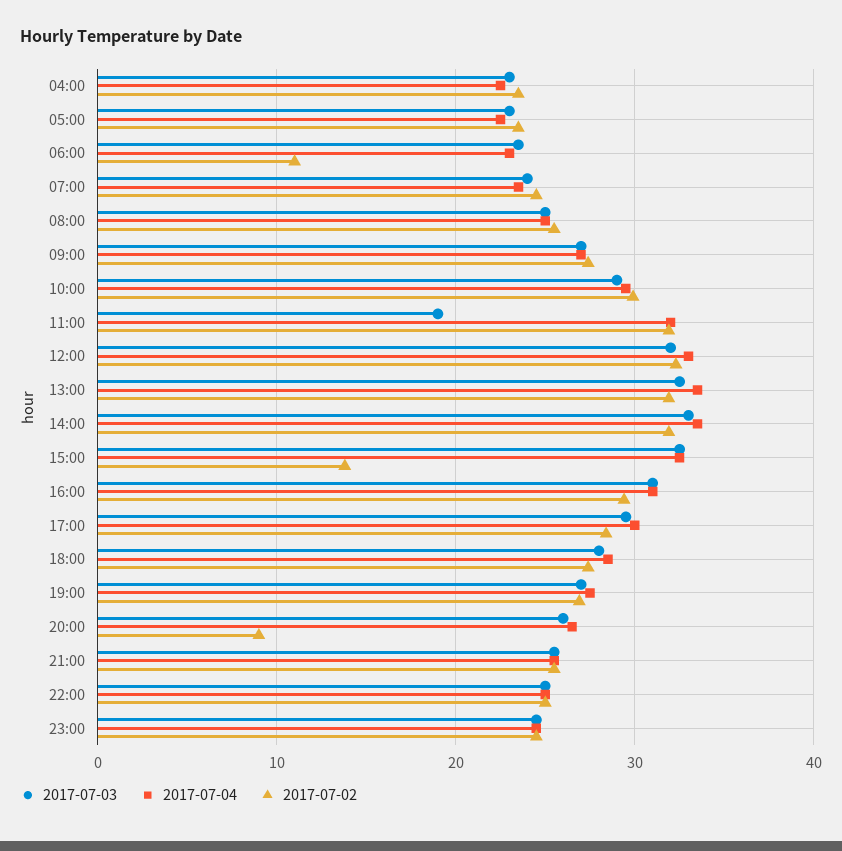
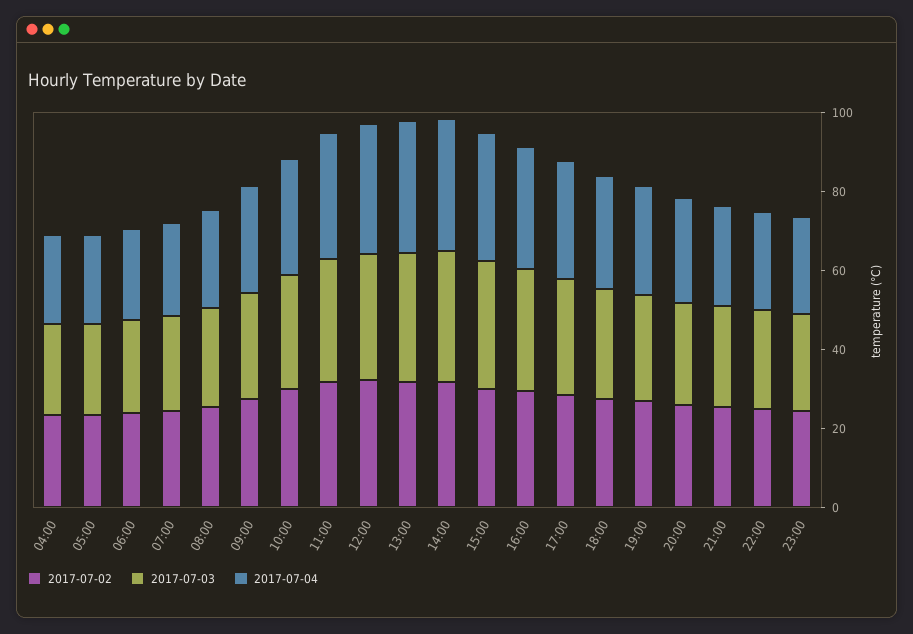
  {
    "2017-07-03": {
      "04:00": 23,
      "05:00": 23,
      "06:00": 24,
      "07:00": 24,
      "08:00": 25,
      "09:00": 27,
      "10:00": 29,
-     "11:00": 19,
+     "11:00": 30,
      "12:00": 32,
      "13:00": 33,
      "14:00": 33,
      "15:00": 33,
      "16:00": 31,
      "17:00": 30,
      "18:00": 28,
      "19:00": 27,
      "20:00": 26,
      "21:00": 26,
      "22:00": 25,
      "23:00": 25
    },
    "2017-07-04": {
      "04:00": 23,
      "05:00": 23,
      "06:00": 23,
      "07:00": 24,
      "08:00": 25,
      "09:00": 27,
      "10:00": 30,
      "11:00": 32,
      "12:00": 33,
      "13:00": 34,
      "14:00": 34,
      "15:00": 33,
      "16:00": 31,
      "17:00": 30,
      "18:00": 29,
      "19:00": 28,
      "20:00": 27,
      "21:00": 26,
      "22:00": 25,
      "23:00": 25
    },
    "2017-07-02": {
      "04:00": 24,
      "05:00": 24,
-     "06:00": 11,
+     "06:00": 25,
      "07:00": 25,
      "08:00": 26,
      "09:00": 27,
      "10:00": 30,
      "11:00": 32,
      "12:00": 32,
      "13:00": 32,
      "14:00": 32,
-     "15:00": 14,
+     "15:00": 30,
      "16:00": 29,
      "17:00": 28,
      "18:00": 27,
      "19:00": 27,
-     "20:00": 9,
+     "20:00": 25,
      "21:00": 26,
      "22:00": 25,
      "23:00": 25
    }
  }

